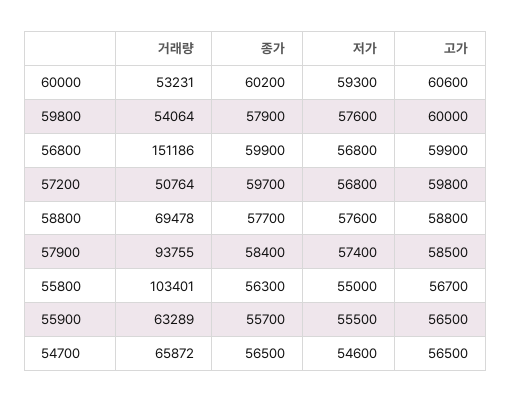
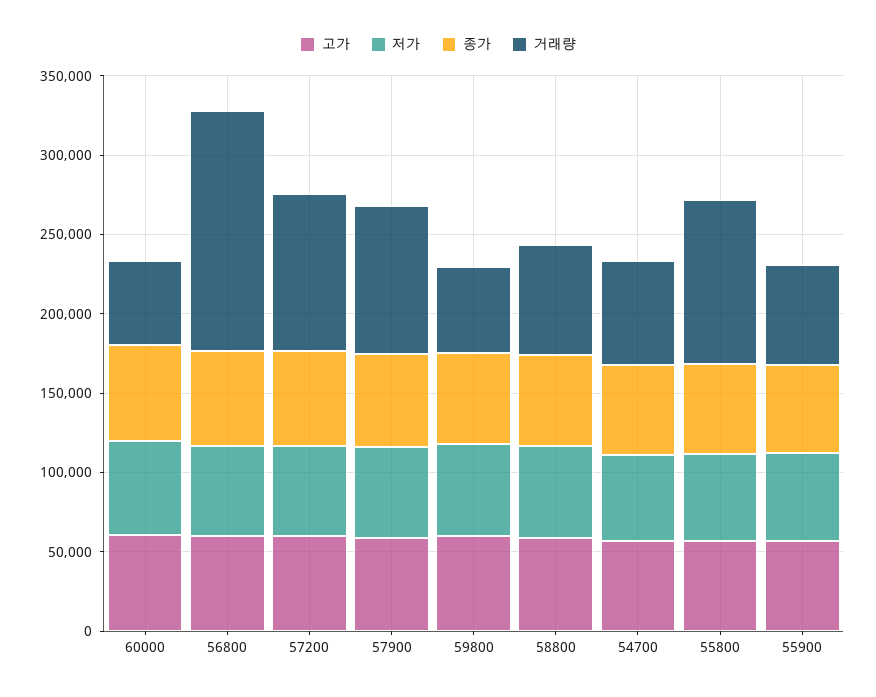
  {
    "거래량": {
      "60000": 53231,
      "59800": 54064,
      "56800": 151186,
-     "57200": 50764,
+     "57200": 100000,
      "58800": 69478,
      "57900": 93755,
      "55800": 103401,
      "55900": 63289,
      "54700": 65872
    },
    "종가": {
      "60000": 60200,
      "59800": 57900,
      "56800": 59900,
      "57200": 59700,
      "58800": 57700,
      "57900": 58400,
      "55800": 56300,
      "55900": 55700,
      "54700": 56500
    },
    "저가": {
      "60000": 59300,
      "59800": 57600,
      "56800": 56800,
      "57200": 56800,
      "58800": 57600,
      "57900": 57400,
      "55800": 55000,
      "55900": 55500,
      "54700": 54600
    },
    "고가": {
      "60000": 60600,
      "59800": 60000,
      "56800": 59900,
      "57200": 59800,
      "58800": 58800,
      "57900": 58500,
      "55800": 56700,
      "55900": 56500,
      "54700": 56500
    }
  }

